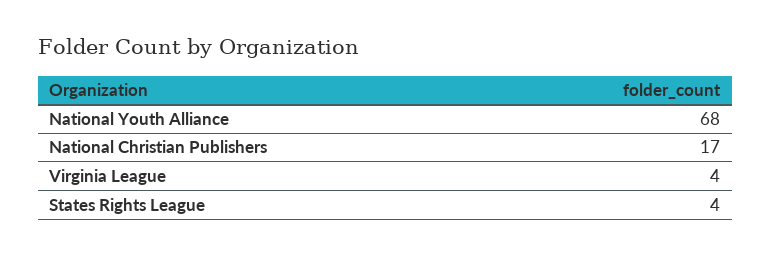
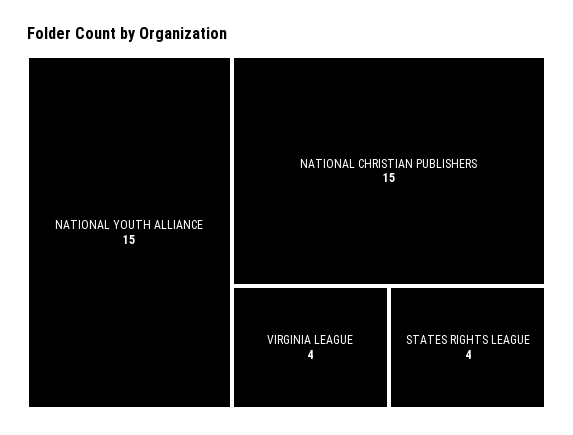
  {
-   "National Youth Alliance": 68,
+   "National Youth Alliance": 15,
-   "National Christian Publishers": 17,
+   "National Christian Publishers": 15,
    "Virginia League": 4,
    "States Rights League": 4
  }

